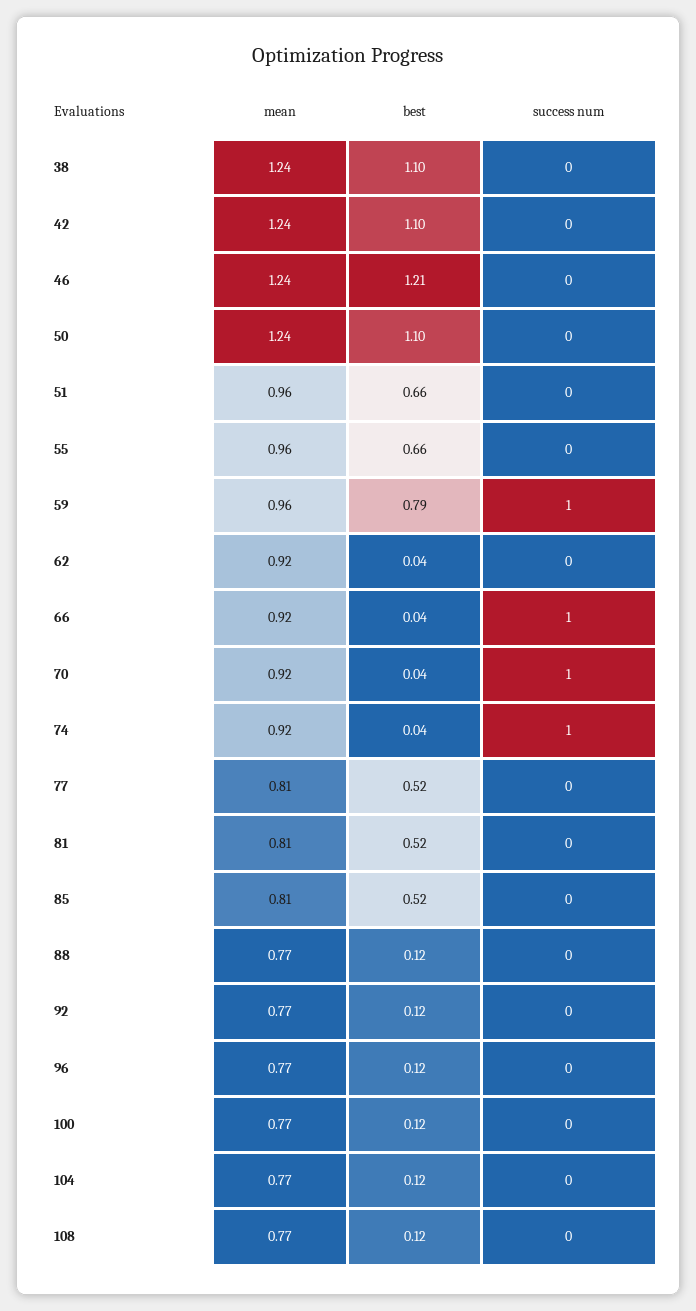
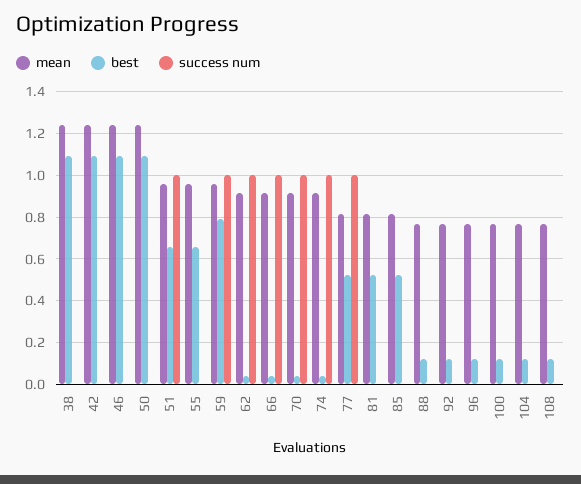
  {
    "mean": {
      "38": 1.24,
      "42": 1.24,
      "46": 1.24,
      "50": 1.24,
      "51": 0.96,
      "55": 0.96,
      "59": 0.96,
      "62": 0.92,
      "66": 0.92,
      "70": 0.92,
      "74": 0.92,
      "77": 0.81,
      "81": 0.81,
      "85": 0.81,
      "88": 0.77,
      "92": 0.77,
      "96": 0.77,
      "100": 0.77,
      "104": 0.77,
      "108": 0.77
    },
    "best": {
      "38": 1.1,
      "42": 1.1,
-     "46": 1.21,
+     "46": 1.1,
      "50": 1.1,
      "51": 0.66,
      "55": 0.66,
      "59": 0.79,
      "62": 0.04,
      "66": 0.04,
      "70": 0.04,
      "74": 0.04,
      "77": 0.52,
      "81": 0.52,
      "85": 0.52,
      "88": 0.12,
      "92": 0.12,
      "96": 0.12,
      "100": 0.12,
      "104": 0.12,
      "108": 0.12
    },
    "success num": {
      "38": 0,
      "42": 0,
      "46": 0,
      "50": 0,
-     "51": 0,
+     "51": 1,
      "55": 0,
      "59": 1,
-     "62": 0,
+     "62": 1,
      "66": 1,
      "70": 1,
      "74": 1,
-     "77": 0,
+     "77": 1,
      "81": 0,
      "85": 0,
      "88": 0,
      "92": 0,
      "96": 0,
      "100": 0,
      "104": 0,
      "108": 0
    }
  }

